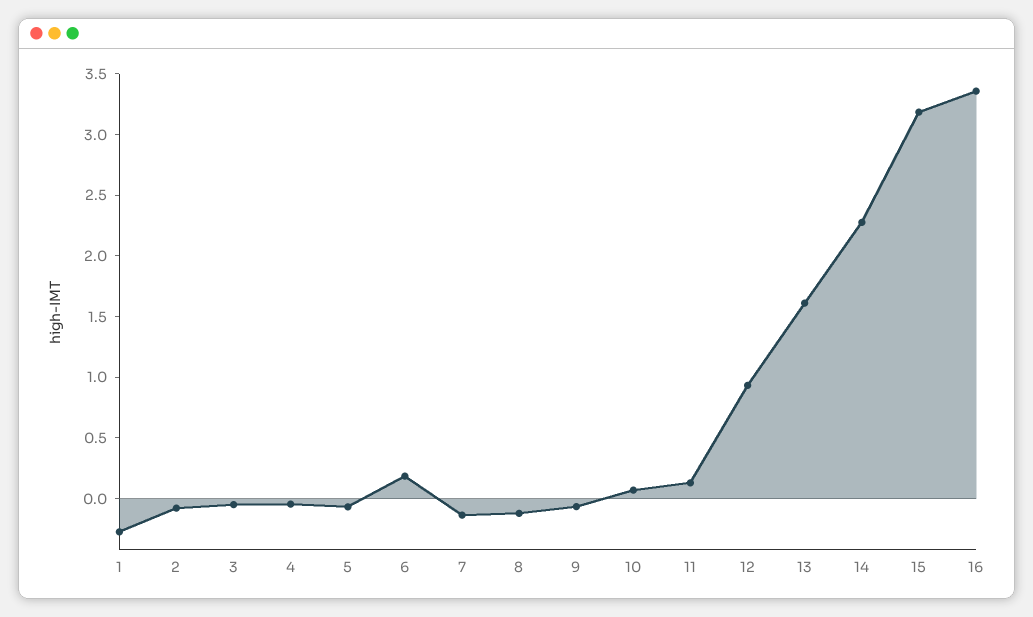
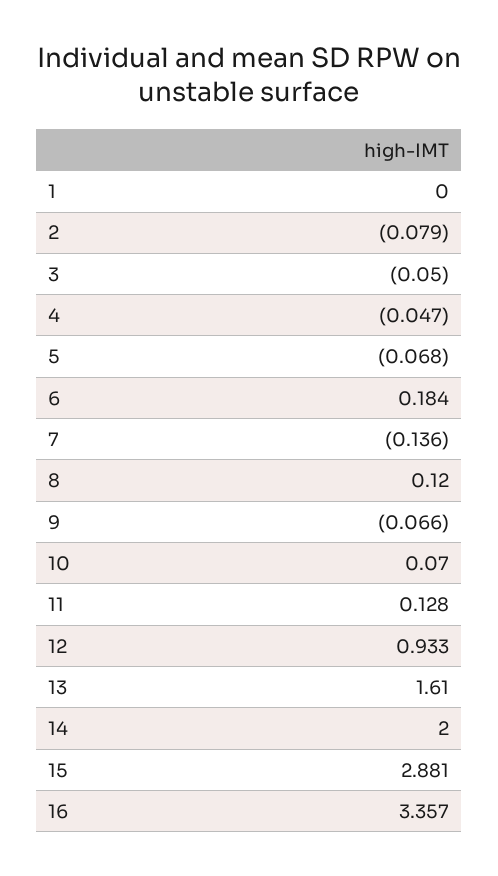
  {
-   "1": -0.3,
+   "1": 0,
    "2": -0.079,
    "3": -0.05,
    "4": -0.047,
    "5": -0.068,
    "6": 0.184,
    "7": -0.136,
-   "8": -0.1,
+   "8": 0.12,
    "9": -0.066,
    "10": 0.07,
    "11": 0.128,
    "12": 0.933,
    "13": 1.61,
-   "14": 2.3,
+   "14": 2,
-   "15": 3.2,
+   "15": 2.881,
    "16": 3.357
  }

